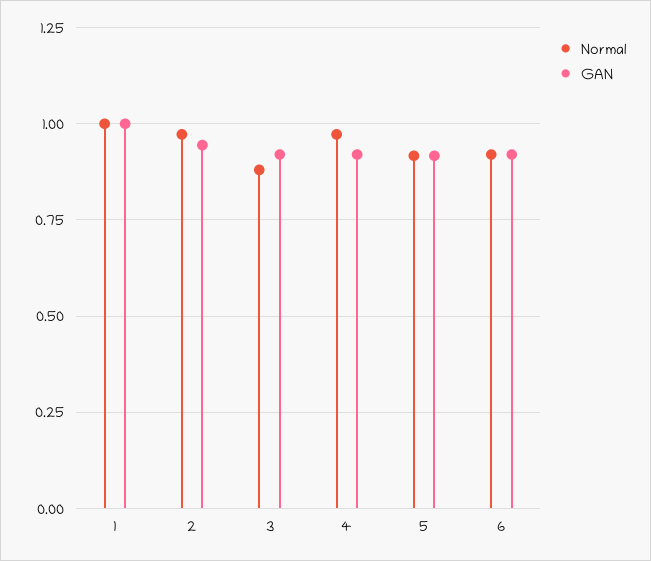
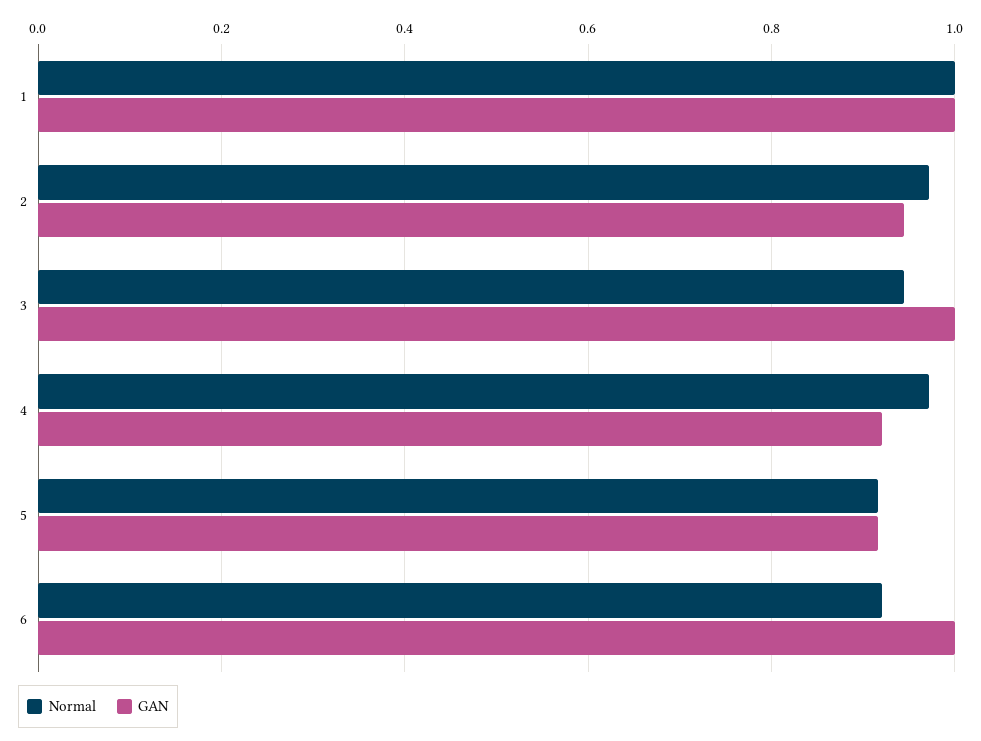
  {
    "Normal": {
      "1": 1,
      "2": 0.98,
-     "3": 0.875,
+     "3": 0.94,
      "4": 0.98,
      "5": 0.92,
      "6": 0.92
    },
    "GAN": {
      "1": 1,
      "2": 0.94,
-     "3": 0.925,
+     "3": 1,
      "4": 0.92,
      "5": 0.92,
-     "6": 0.925
+     "6": 1
    }
  }

